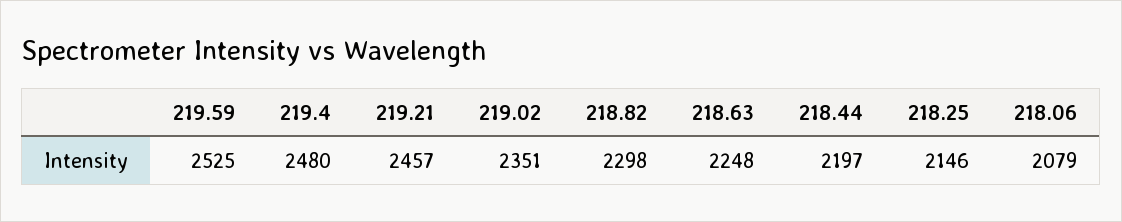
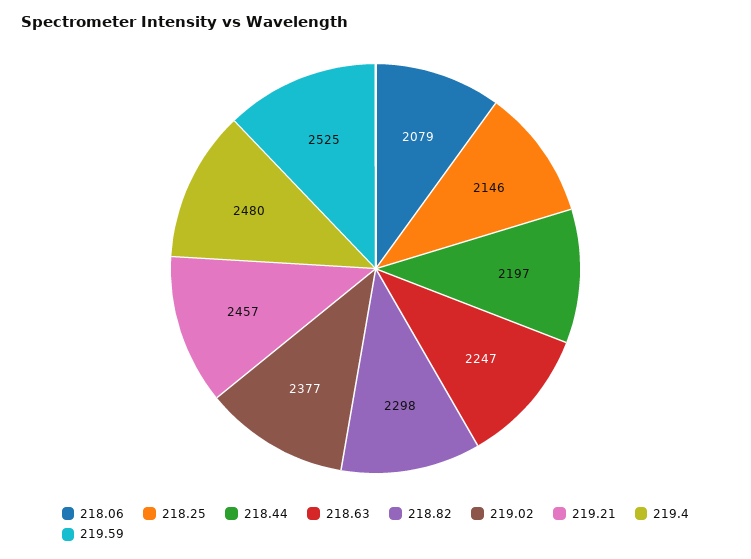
  {
    "219.59": 2525,
    "219.4": 2480,
    "219.21": 2457,
-   "219.02": 2351,
+   "219.02": 2377,
    "218.82": 2298,
-   "218.63": 2248,
+   "218.63": 2247,
    "218.44": 2197,
    "218.25": 2146,
    "218.06": 2079
  }

